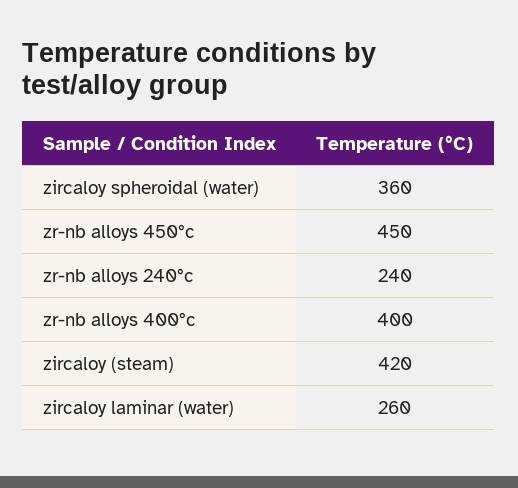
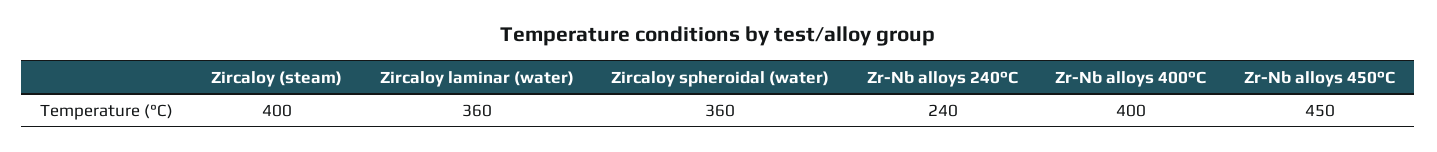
  {
    "zircaloy spheroidal (water)": 360,
    "zr-nb alloys 450°c": 450,
    "zr-nb alloys 240°c": 240,
    "zr-nb alloys 400°c": 400,
-   "zircaloy (steam)": 420,
+   "zircaloy (steam)": 400,
-   "zircaloy laminar (water)": 260
+   "zircaloy laminar (water)": 360
  }

